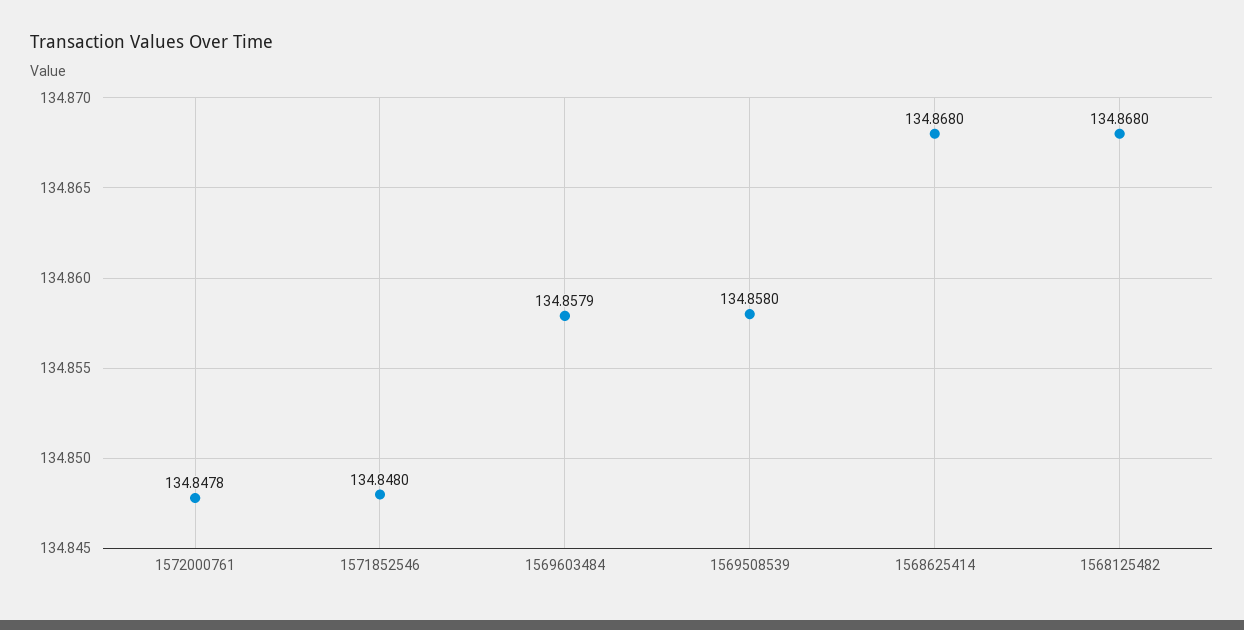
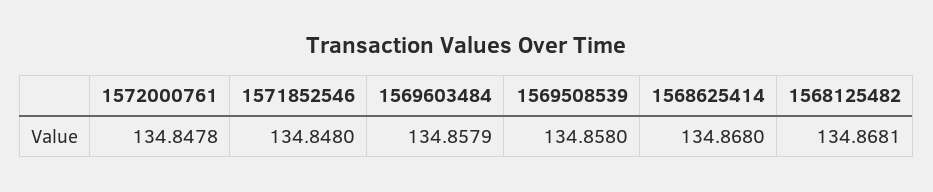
  {
    "1572000761": 134.8478,
    "1571852546": 134.848,
    "1569603484": 134.8579,
    "1569508539": 134.858,
    "1568625414": 134.868,
-   "1568125482": 134.868
+   "1568125482": 134.8681
  }

